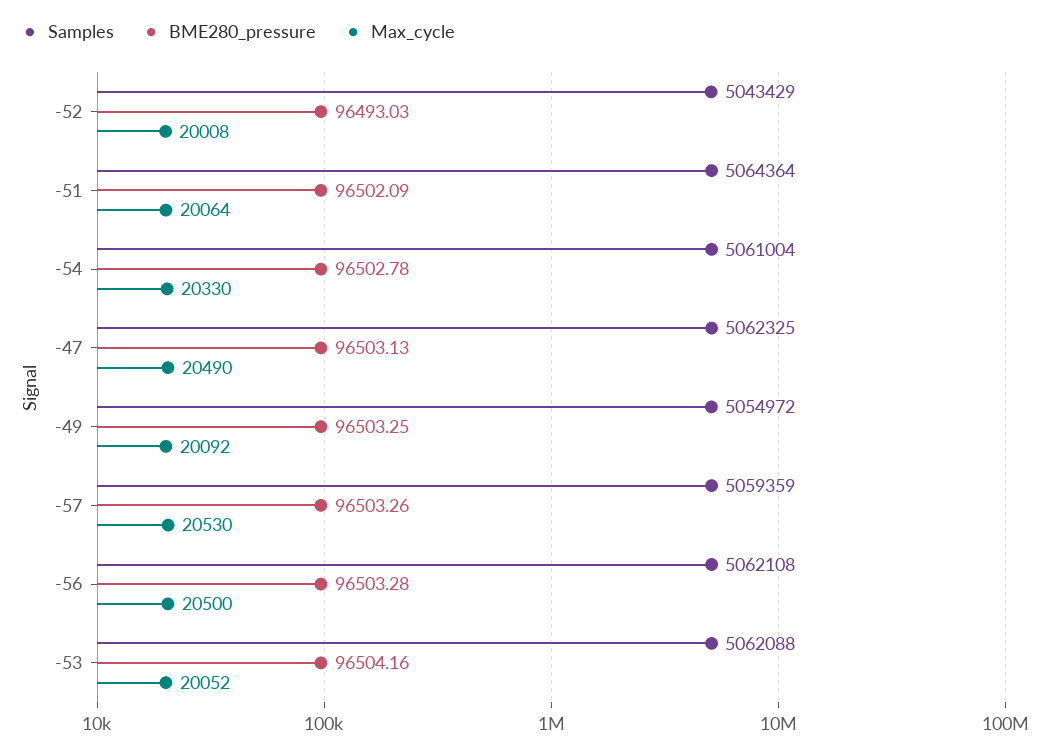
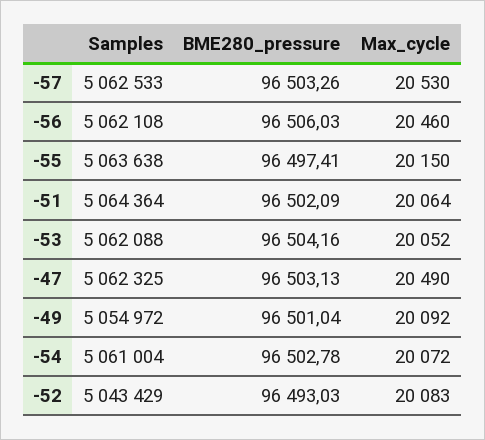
  {
    "Samples": {
      "-52": 5043429,
      "-51": 5064364,
      "-54": 5061004,
      "-47": 5062325,
      "-49": 5054972,
-     "-57": 5059359,
+     "-57": 5062533,
      "-56": 5062108,
-     "-53": 5062088
+     "-53": 5062088,
+     "-55": 5063638
    },
    "BME280_pressure": {
      "-52": 96493.03,
      "-51": 96502.09,
      "-54": 96502.78,
      "-47": 96503.13,
-     "-49": 96503.25,
+     "-49": 96501.04,
      "-57": 96503.26,
-     "-56": 96503.28,
+     "-56": 96506.03,
-     "-53": 96504.16
+     "-53": 96504.16,
+     "-55": 96497.41
    },
    "Max_cycle": {
-     "-52": 20008,
+     "-52": 20083,
      "-51": 20064,
-     "-54": 20330,
+     "-54": 20072,
      "-47": 20490,
      "-49": 20092,
      "-57": 20530,
-     "-56": 20500,
+     "-56": 20460,
-     "-53": 20052
+     "-53": 20052,
+     "-55": 20150
    }
  }

